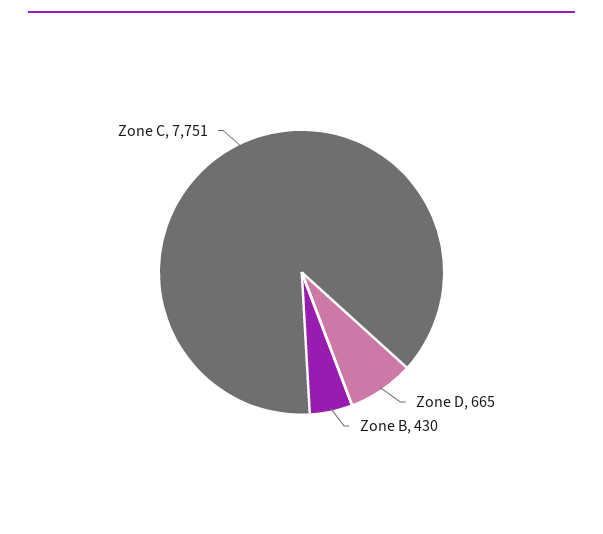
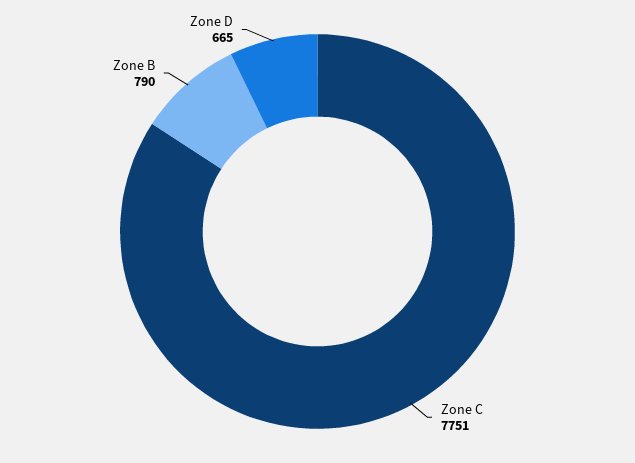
  {
    "Zone D": 665,
-   "Zone B": 430,
+   "Zone B": 790,
    "Zone C": 7751
  }

